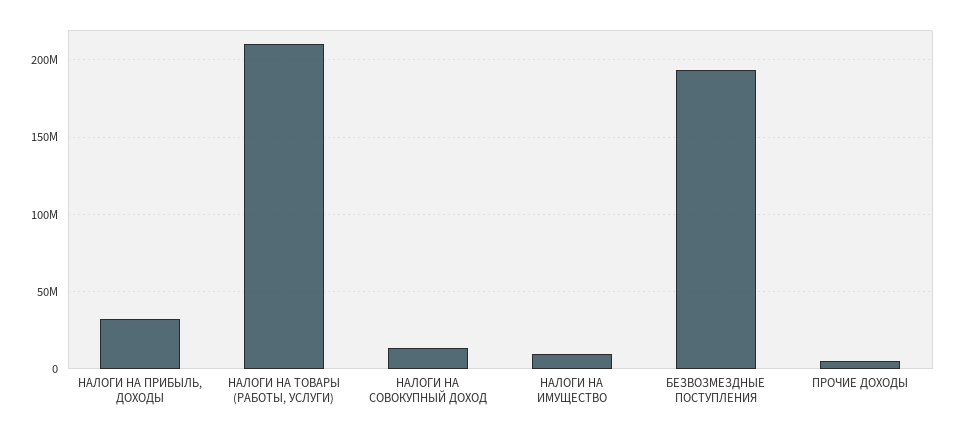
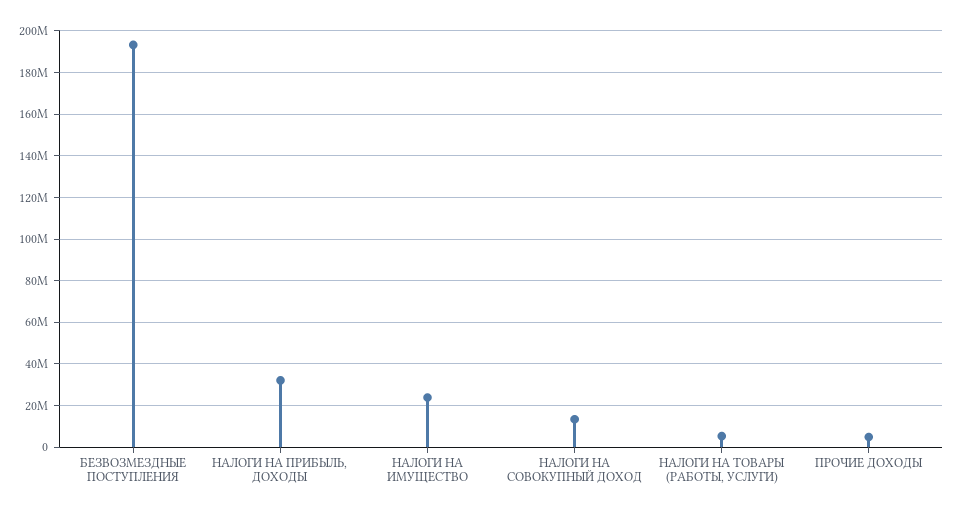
  {
    "НАЛОГИ НА ПРИБЫЛЬ, ДОХОДЫ": 30000000,
-   "НАЛОГИ НА ТОВАРЫ (РАБОТЫ, УСЛУГИ)": 210000000,
+   "НАЛОГИ НА ТОВАРЫ (РАБОТЫ, УСЛУГИ)": 5000000,
    "НАЛОГИ НА СОВОКУПНЫЙ ДОХОД": 15000000,
-   "НАЛОГИ НА ИМУЩЕСТВО": 10000000,
+   "НАЛОГИ НА ИМУЩЕСТВО": 25000000,
    "БЕЗВОЗМЕЗДНЫЕ ПОСТУПЛЕНИЯ": 195000000,
    "ПРОЧИЕ ДОХОДЫ": 5000000
  }

